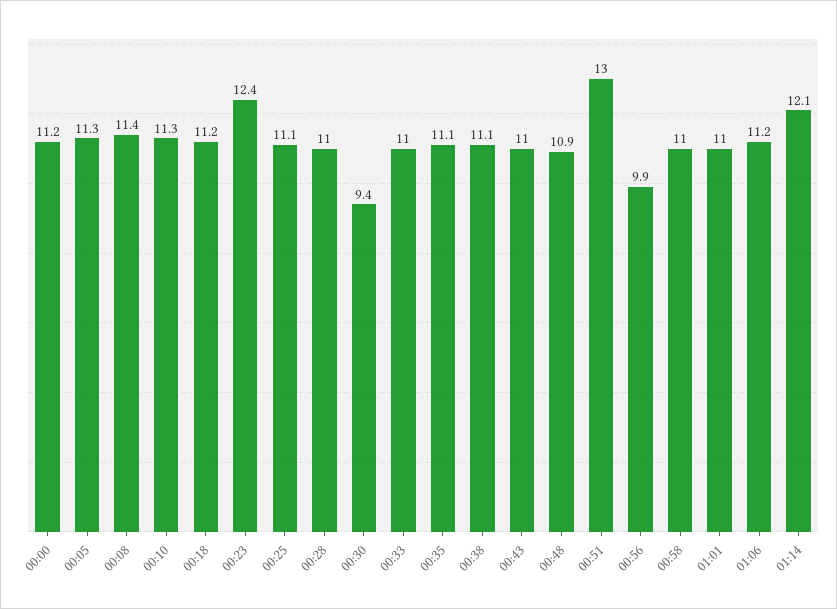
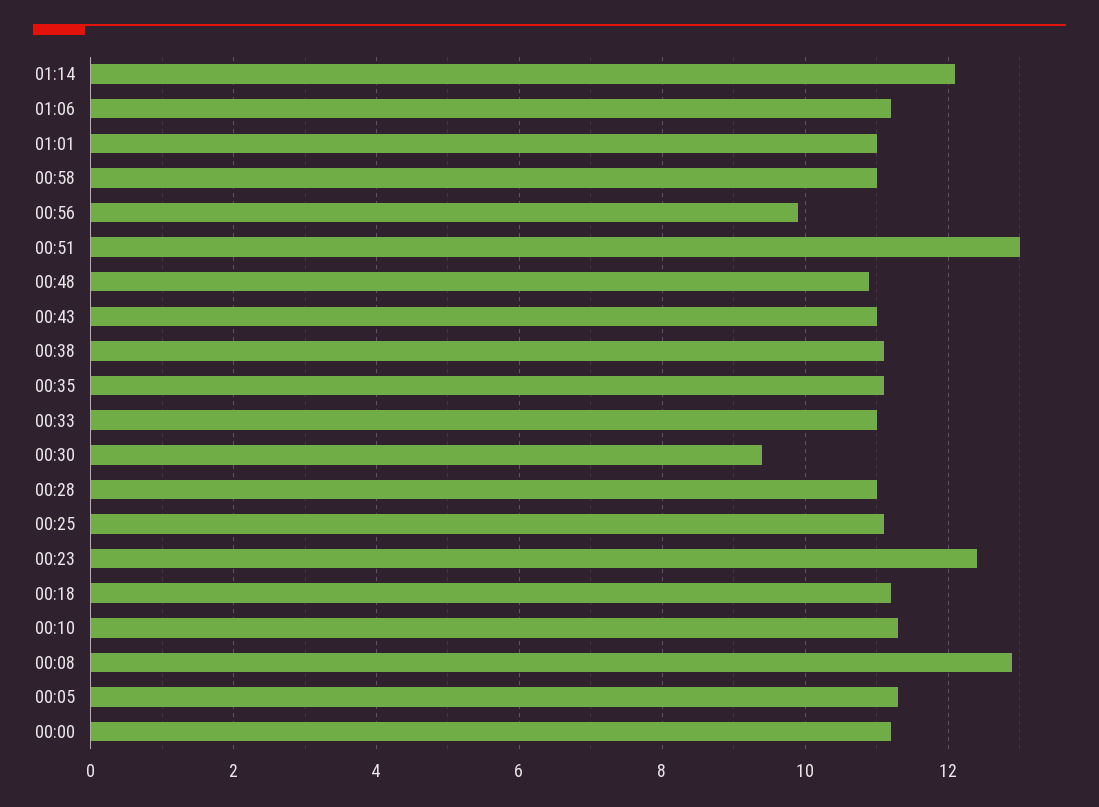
  {
    "00:00": 11.2,
    "00:05": 11.3,
-   "00:08": 11.4,
+   "00:08": 13,
    "00:10": 11.3,
    "00:18": 11.2,
    "00:23": 12.4,
    "00:25": 11.1,
    "00:28": 11,
    "00:30": 9.4,
    "00:33": 11,
    "00:35": 11.1,
    "00:38": 11.1,
    "00:43": 11,
    "00:48": 10.9,
    "00:51": 13,
    "00:56": 9.9,
    "00:58": 11,
    "01:01": 11,
    "01:06": 11.2,
    "01:14": 12.1
  }

